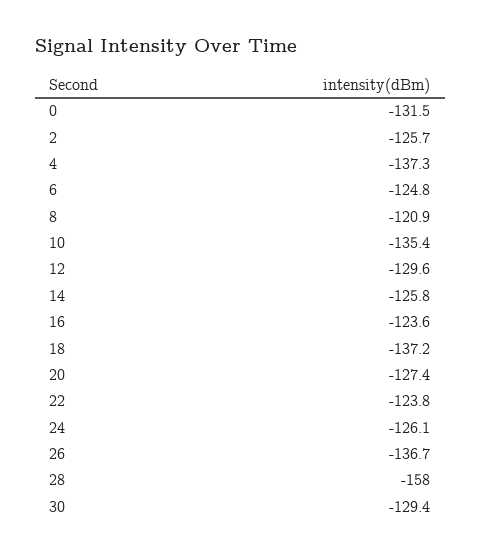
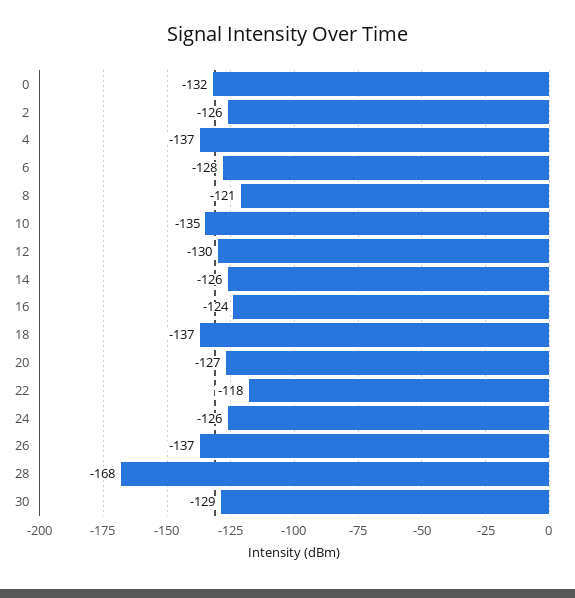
  {
    "0": -131.5,
    "2": -125.7,
    "4": -137.3,
-   "6": -124.8,
+   "6": -128,
    "8": -120.9,
    "10": -135.4,
    "12": -129.6,
    "14": -125.8,
    "16": -123.6,
    "18": -137.2,
    "20": -127.4,
-   "22": -123.8,
+   "22": -118,
    "24": -126.1,
    "26": -136.7,
-   "28": -158,
+   "28": -168,
    "30": -129.4
  }

